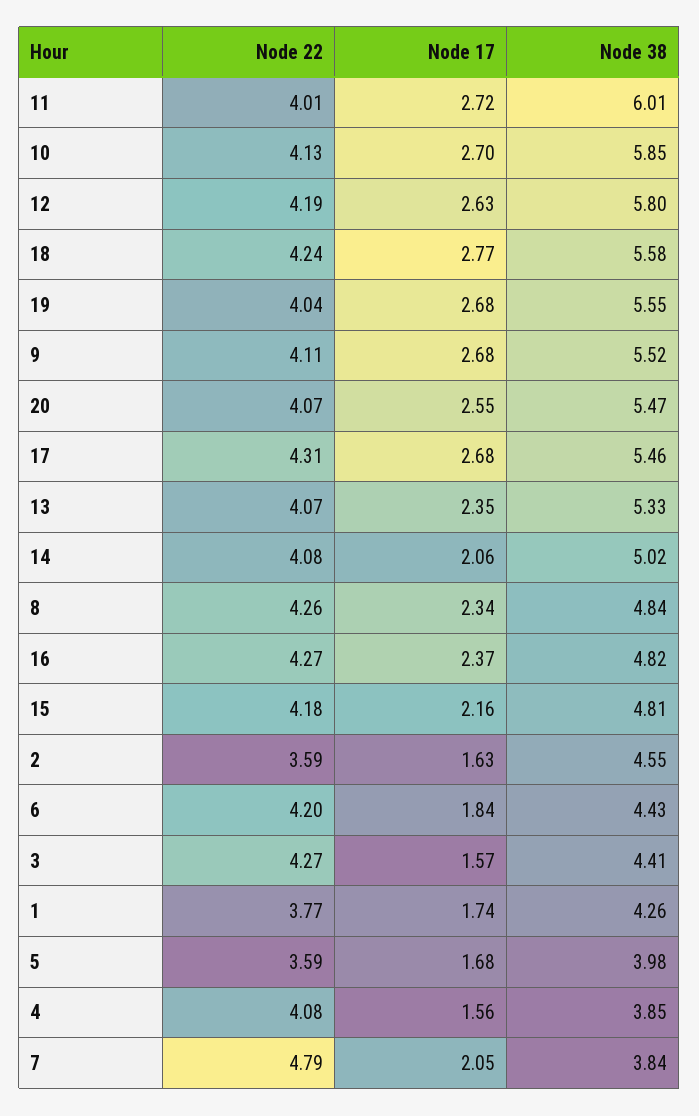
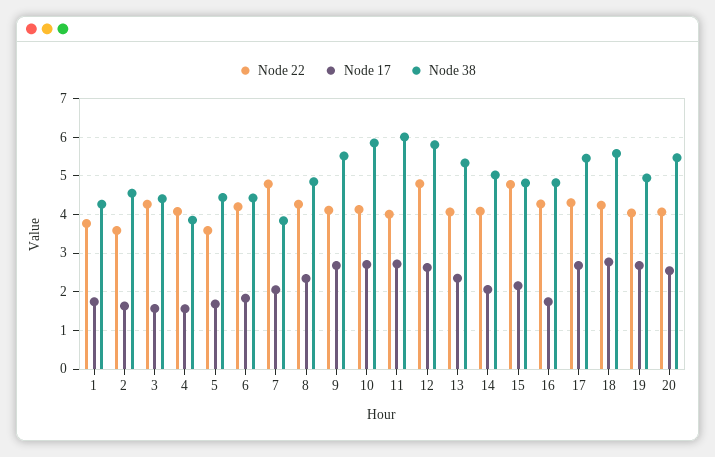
  {
    "Node 22": {
      "11": 4.01,
      "10": 4.13,
-     "12": 4.19,
+     "12": 4.8,
      "18": 4.24,
      "19": 4.04,
      "9": 4.11,
      "20": 4.07,
      "17": 4.31,
      "13": 4.07,
      "14": 4.08,
      "8": 4.26,
      "16": 4.27,
-     "15": 4.18,
+     "15": 4.8,
      "2": 3.59,
      "6": 4.2,
      "3": 4.27,
      "1": 3.77,
      "5": 3.59,
      "4": 4.08,
      "7": 4.79
    },
    "Node 17": {
      "11": 2.72,
      "10": 2.7,
      "12": 2.63,
      "18": 2.77,
      "19": 2.68,
      "9": 2.68,
      "20": 2.55,
      "17": 2.68,
      "13": 2.35,
      "14": 2.06,
      "8": 2.34,
-     "16": 2.37,
+     "16": 1.8,
      "15": 2.16,
      "2": 1.63,
      "6": 1.84,
      "3": 1.57,
      "1": 1.74,
      "5": 1.68,
      "4": 1.56,
      "7": 2.05
    },
    "Node 38": {
      "11": 6.01,
      "10": 5.85,
      "12": 5.8,
      "18": 5.58,
-     "19": 5.55,
+     "19": 5,
      "9": 5.52,
      "20": 5.47,
      "17": 5.46,
      "13": 5.33,
      "14": 5.02,
      "8": 4.84,
      "16": 4.82,
      "15": 4.81,
      "2": 4.55,
      "6": 4.43,
      "3": 4.41,
      "1": 4.26,
-     "5": 3.98,
+     "5": 4.4,
      "4": 3.85,
      "7": 3.84
    }
  }

